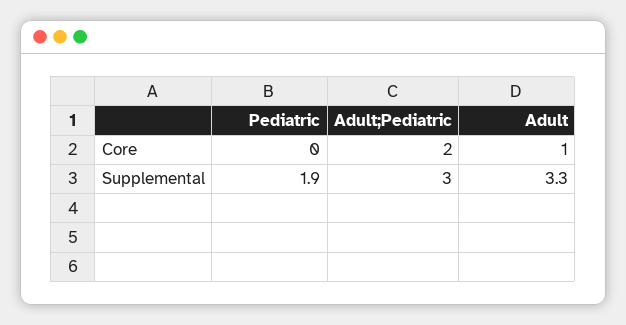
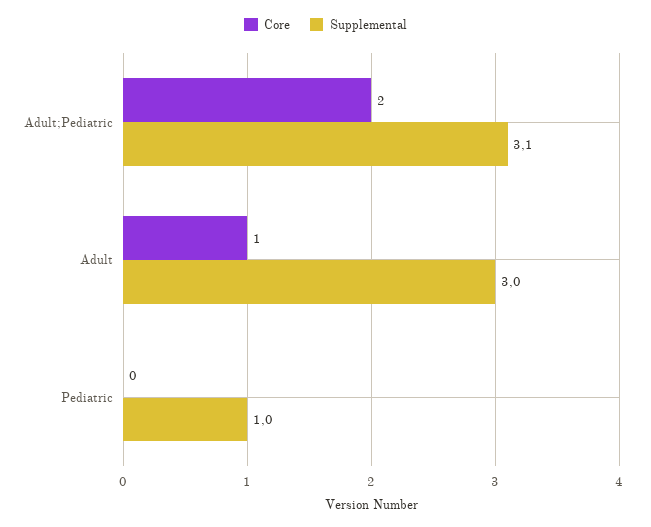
  {
    "Core": {
      "Pediatric": 0,
      "Adult;Pediatric": 2,
      "Adult": 1
    },
    "Supplemental": {
-     "Pediatric": 1.9,
+     "Pediatric": 1,
-     "Adult;Pediatric": 3,
+     "Adult;Pediatric": 3.1,
-     "Adult": 3.3
+     "Adult": 3
    }
  }

